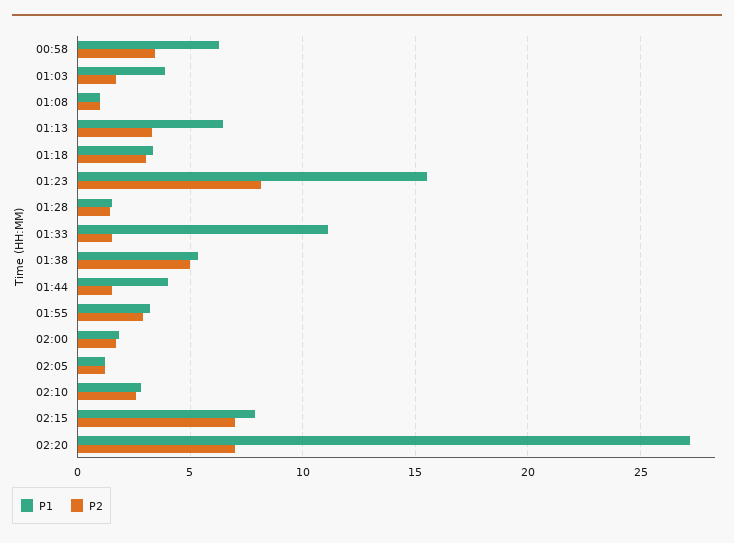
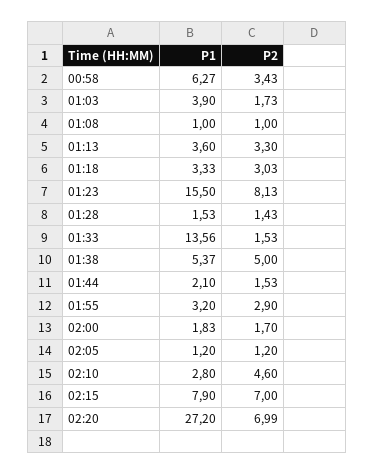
  {
    "P1": {
      "00:58": 6.27,
      "01:03": 3.9,
      "01:08": 1,
-     "01:13": 6.5,
+     "01:13": 3.6,
      "01:18": 3.33,
      "01:23": 15.5,
      "01:28": 1.53,
-     "01:33": 11,
+     "01:33": 13.56,
      "01:38": 5.37,
-     "01:44": 4,
+     "01:44": 2.1,
      "01:55": 3.2,
      "02:00": 1.83,
      "02:05": 1.2,
      "02:10": 2.8,
      "02:15": 7.9,
      "02:20": 27.2
    },
    "P2": {
      "00:58": 3.43,
      "01:03": 1.73,
      "01:08": 1,
      "01:13": 3.3,
      "01:18": 3.03,
      "01:23": 8.13,
      "01:28": 1.43,
      "01:33": 1.53,
      "01:38": 5,
      "01:44": 1.53,
      "01:55": 2.9,
      "02:00": 1.7,
      "02:05": 1.2,
-     "02:10": 2.5,
+     "02:10": 4.6,
      "02:15": 7,
      "02:20": 6.99
    }
  }

